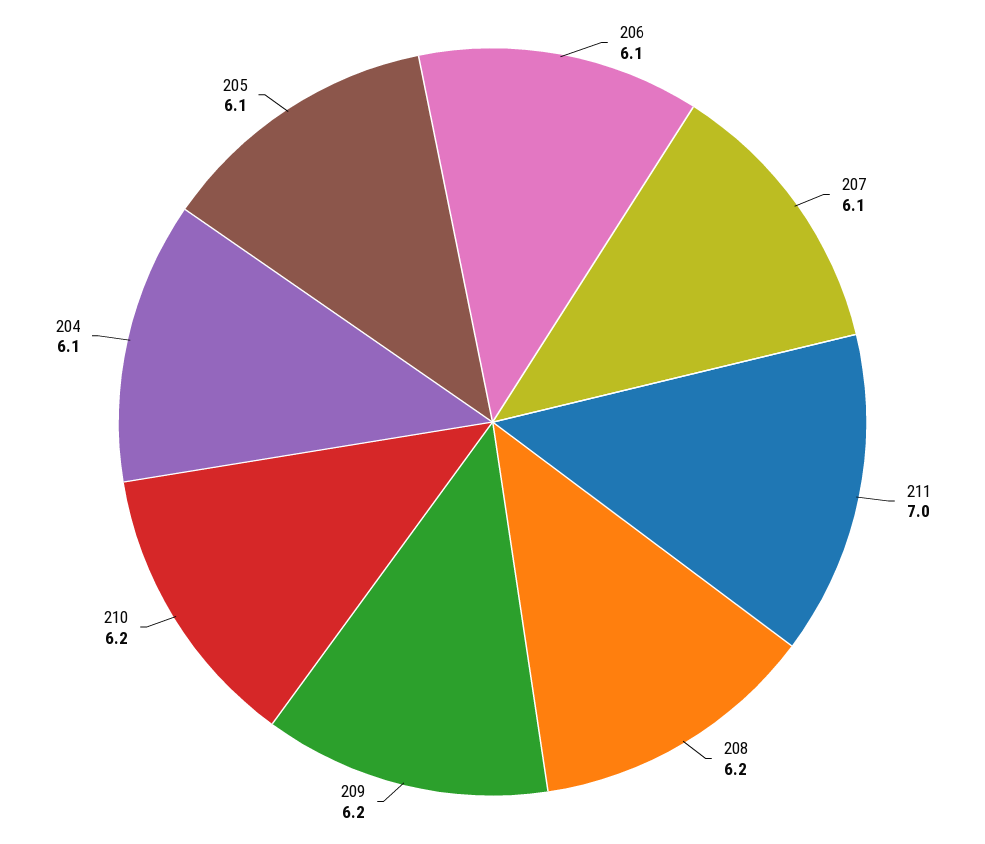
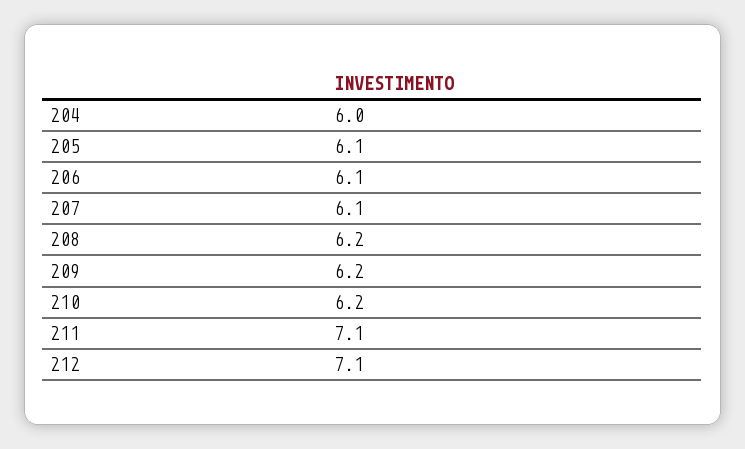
  {
    "206": 6.1,
    "207": 6.1,
-   "211": 7,
+   "211": 7.1,
    "208": 6.2,
    "209": 6.2,
    "210": 6.2,
-   "204": 6.1,
+   "204": 6,
-   "205": 6.1
+   "205": 6.1,
+   "212": 7.1
  }

